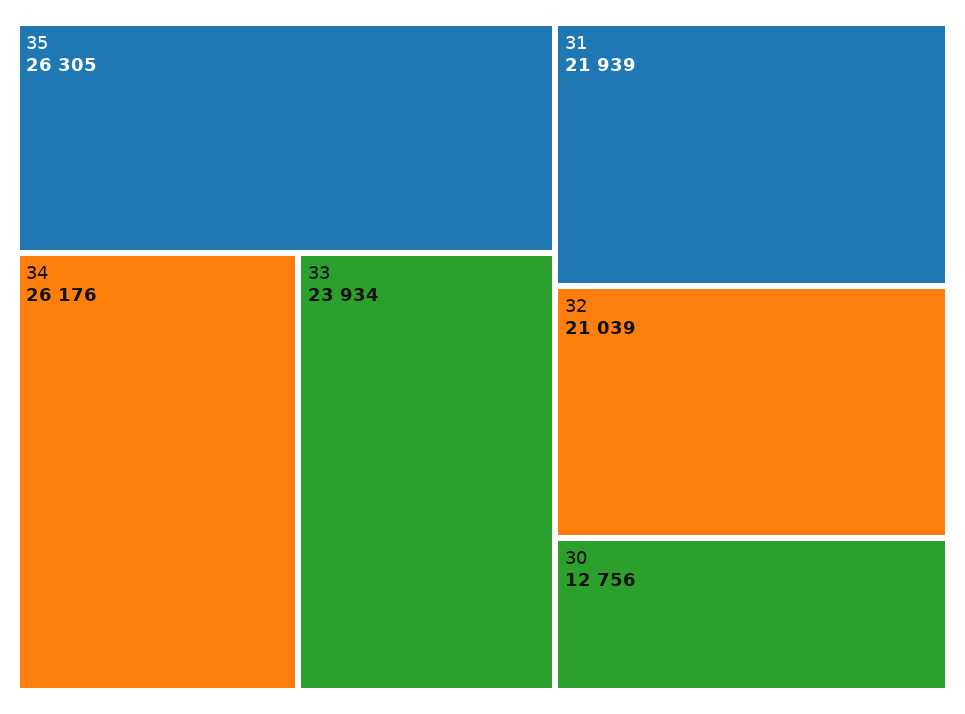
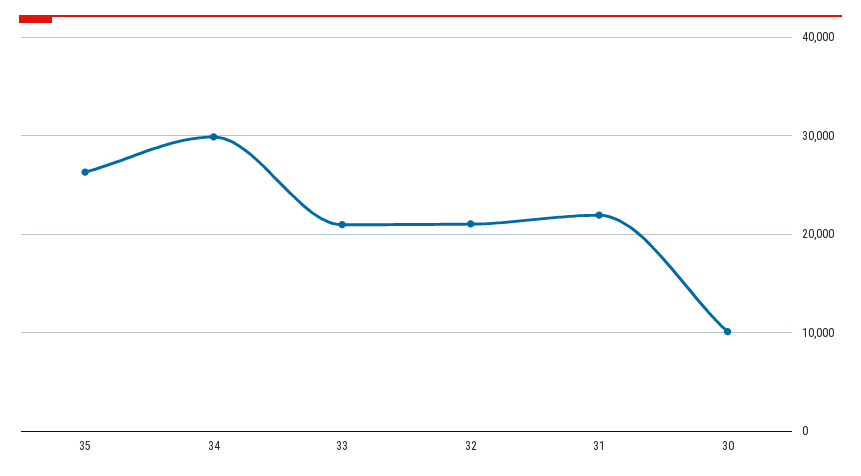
  {
    "35": 26305,
-   "34": 26176,
+   "34": 30000,
-   "33": 23934,
+   "33": 21000,
    "31": 21939,
    "32": 21039,
-   "30": 12756
+   "30": 10000
  }

